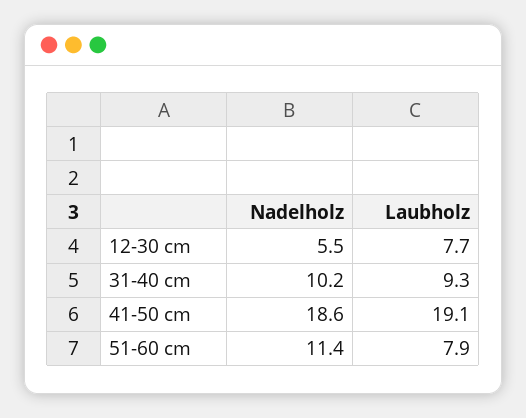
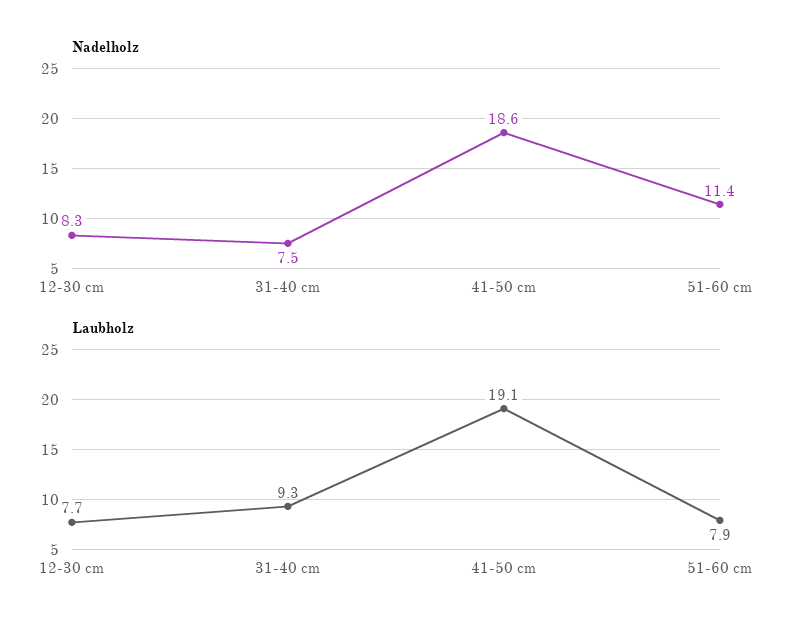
  {
    "Nadelholz": {
-     "12-30 cm": 5.5,
+     "12-30 cm": 8.3,
-     "31-40 cm": 10.2,
+     "31-40 cm": 7.5,
      "41-50 cm": 18.6,
      "51-60 cm": 11.4
    },
    "Laubholz": {
      "12-30 cm": 7.7,
      "31-40 cm": 9.3,
      "41-50 cm": 19.1,
      "51-60 cm": 7.9
    }
  }

